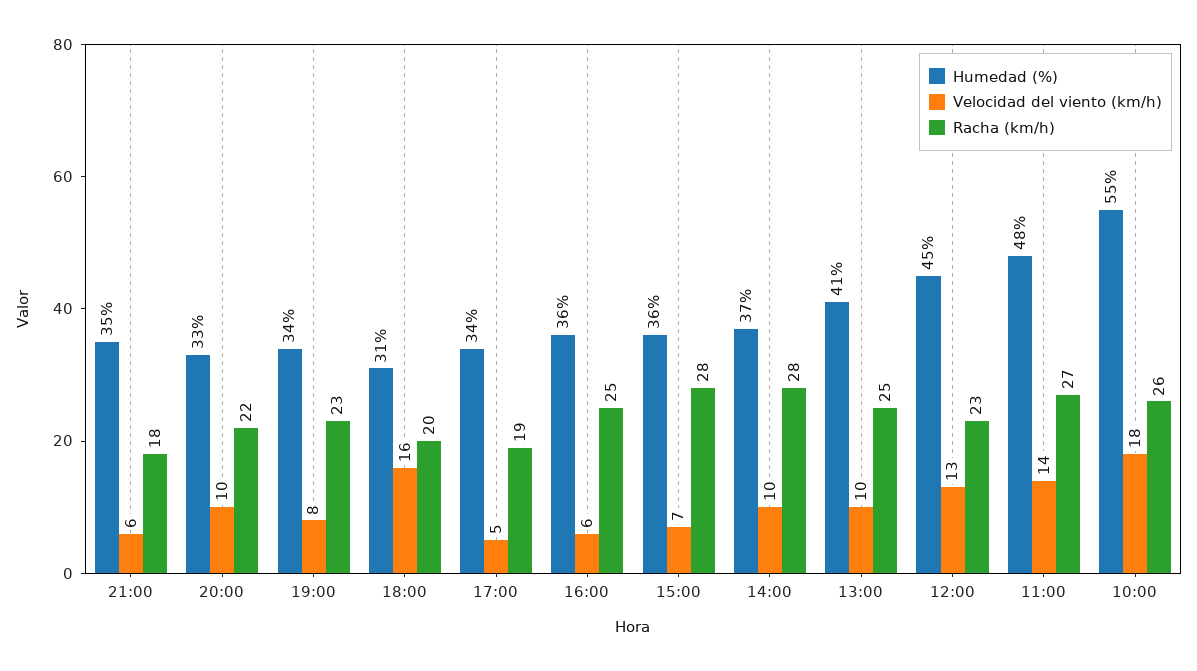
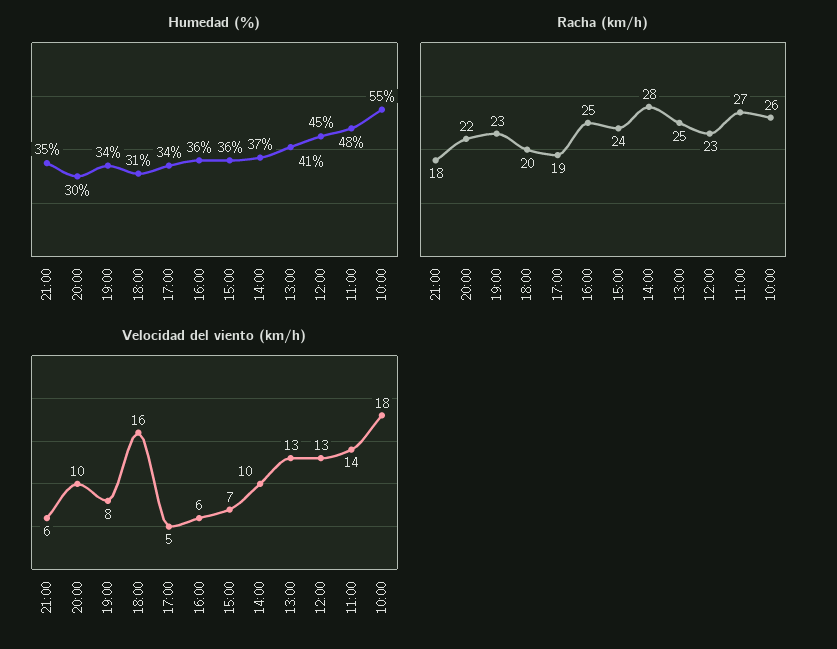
  {
    "Humedad (%)": {
      "21:00": 35,
-     "20:00": 33,
+     "20:00": 30,
      "19:00": 34,
      "18:00": 31,
      "17:00": 34,
      "16:00": 36,
      "15:00": 36,
      "14:00": 37,
      "13:00": 41,
      "12:00": 45,
      "11:00": 48,
      "10:00": 55
    },
    "Velocidad del viento (km/h)": {
      "21:00": 6,
      "20:00": 10,
      "19:00": 8,
      "18:00": 16,
      "17:00": 5,
      "16:00": 6,
      "15:00": 7,
      "14:00": 10,
-     "13:00": 10,
+     "13:00": 13,
      "12:00": 13,
      "11:00": 14,
      "10:00": 18
    },
    "Racha (km/h)": {
      "21:00": 18,
      "20:00": 22,
      "19:00": 23,
      "18:00": 20,
      "17:00": 19,
      "16:00": 25,
-     "15:00": 28,
+     "15:00": 24,
      "14:00": 28,
      "13:00": 25,
      "12:00": 23,
      "11:00": 27,
      "10:00": 26
    }
  }

